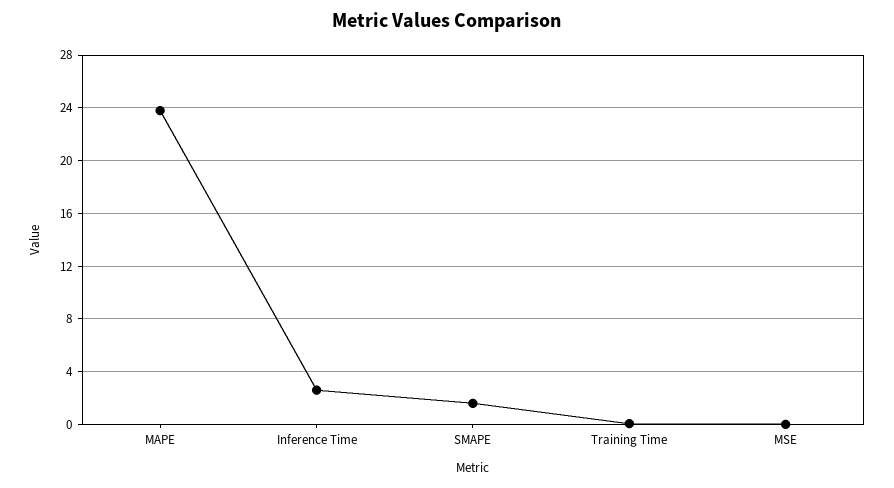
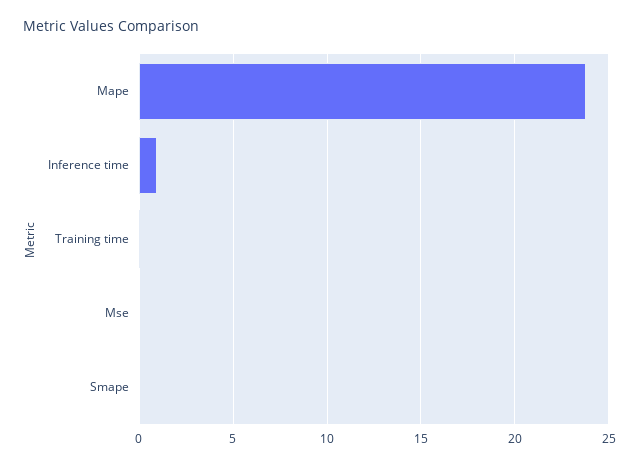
  {
    "MAPE": 24,
-   "Inference Time": 2.5,
+   "Inference Time": 1,
-   "SMAPE": 1.5,
+   "SMAPE": 0,
    "Training Time": 0,
    "MSE": 0
  }

